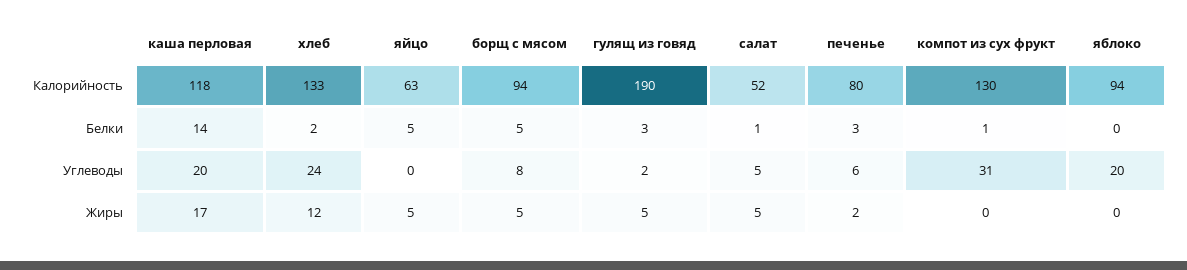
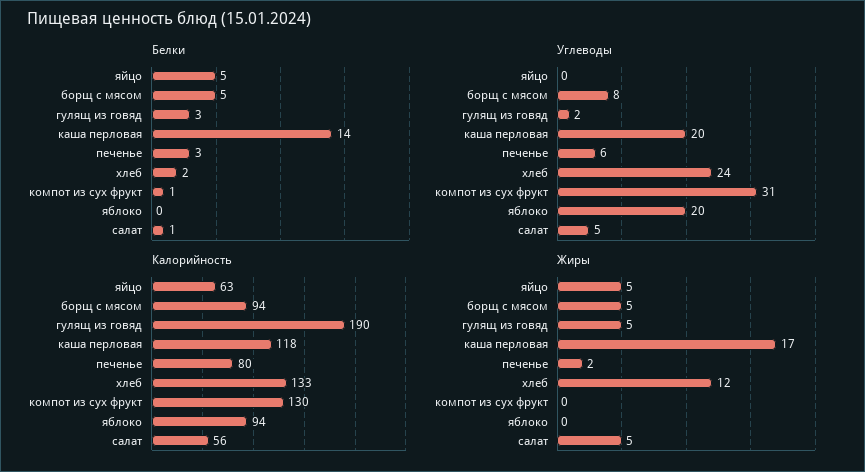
  {
    "Калорийность": {
      "каша перловая": 118,
      "хлеб": 133,
      "яйцо": 63,
      "борщ с мясом": 94,
      "гулящ из говяд": 190,
-     "салат": 52,
+     "салат": 56,
      "печенье": 80,
      "компот из сух фрукт": 130,
      "яблоко": 94
    },
    "Белки": {
      "каша перловая": 14,
      "хлеб": 2,
      "яйцо": 5,
      "борщ с мясом": 5,
      "гулящ из говяд": 3,
      "салат": 1,
      "печенье": 3,
      "компот из сух фрукт": 1,
      "яблоко": 0
    },
    "Углеводы": {
      "каша перловая": 20,
      "хлеб": 24,
      "яйцо": 0,
      "борщ с мясом": 8,
      "гулящ из говяд": 2,
      "салат": 5,
      "печенье": 6,
      "компот из сух фрукт": 31,
      "яблоко": 20
    },
    "Жиры": {
      "каша перловая": 17,
      "хлеб": 12,
      "яйцо": 5,
      "борщ с мясом": 5,
      "гулящ из говяд": 5,
      "салат": 5,
      "печенье": 2,
      "компот из сух фрукт": 0,
      "яблоко": 0
    }
  }

